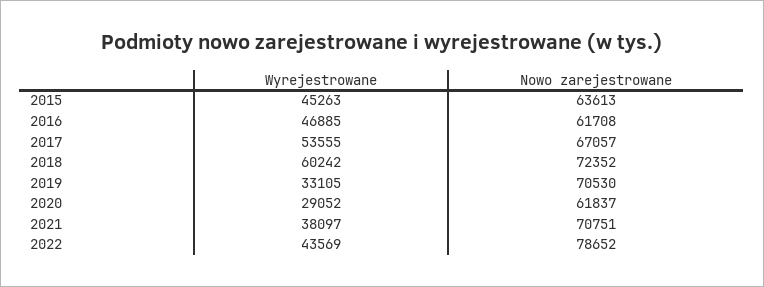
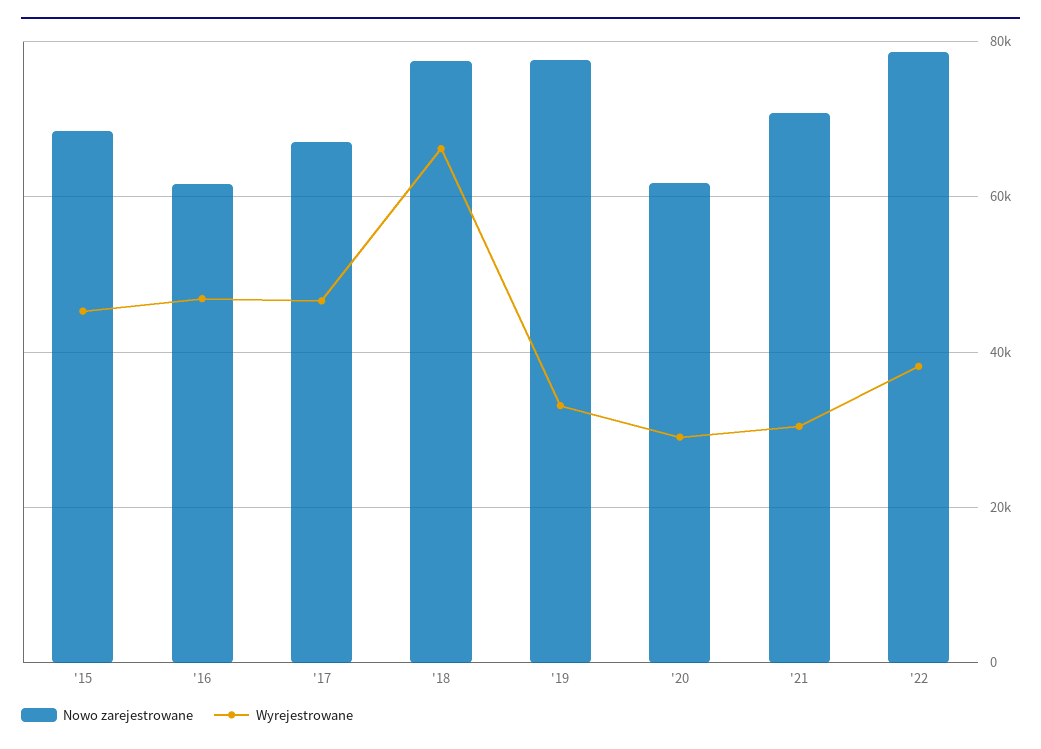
  {
    "Wyrejestrowane": {
      "2015": 45263,
      "2016": 46885,
-     "2017": 53555,
+     "2017": 46000,
-     "2018": 60242,
+     "2018": 66000,
      "2019": 33105,
      "2020": 29052,
-     "2021": 38097,
+     "2021": 30000,
-     "2022": 43569
+     "2022": 38000
    },
    "Nowo zarejestrowane": {
-     "2015": 63613,
+     "2015": 68000,
      "2016": 61708,
      "2017": 67057,
-     "2018": 72352,
+     "2018": 78000,
-     "2019": 70530,
+     "2019": 78000,
      "2020": 61837,
      "2021": 70751,
      "2022": 78652
    }
  }

